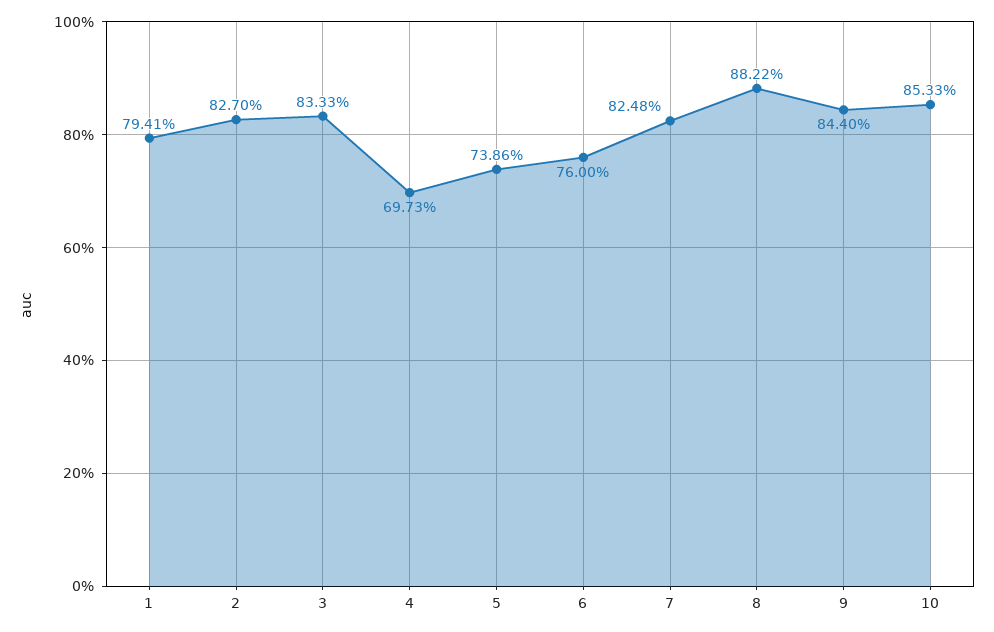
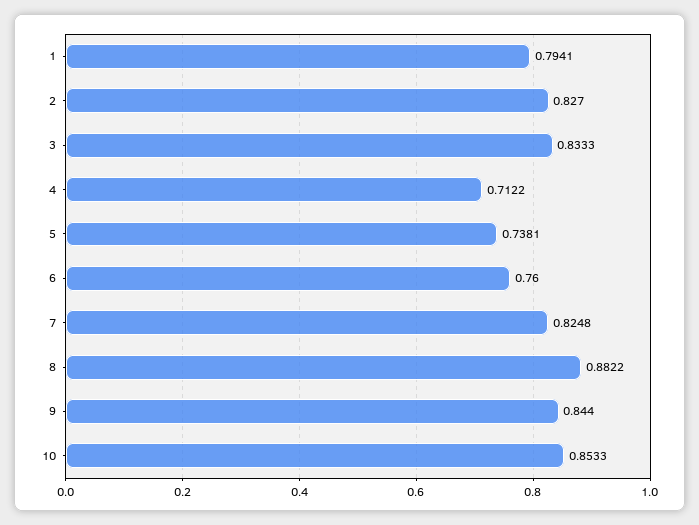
  {
    "1": 0.7941,
    "2": 0.827,
    "3": 0.8333,
-   "4": 0.6973,
+   "4": 0.7122,
-   "5": 0.7386,
+   "5": 0.7381,
    "6": 0.76,
    "7": 0.8248,
    "8": 0.8822,
    "9": 0.844,
    "10": 0.8533
  }

